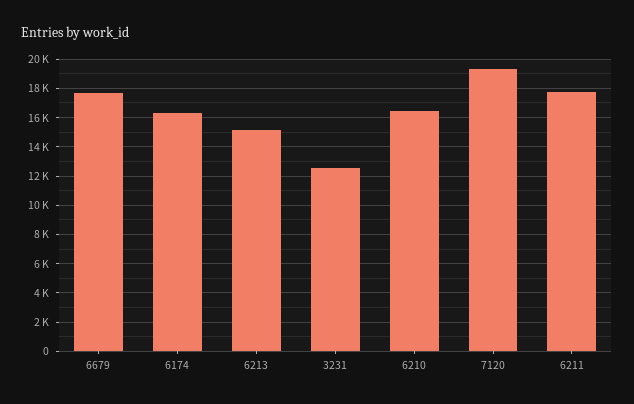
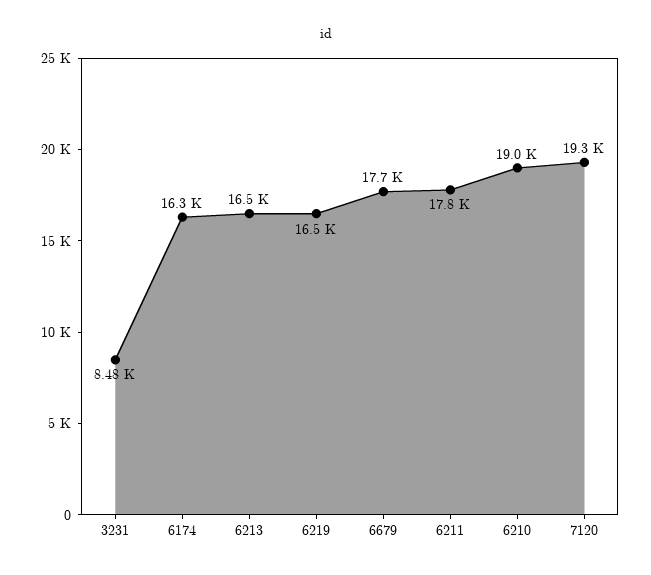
  {
    "6679": 17700,
    "6174": 16300,
-   "6213": 15000,
+   "6213": 16500,
-   "3231": 12500,
+   "3231": 8480,
-   "6210": 16500,
+   "6210": 19000,
    "7120": 19300,
-   "6211": 17800
+   "6211": 17800,
+   "6219": 16500
  }

